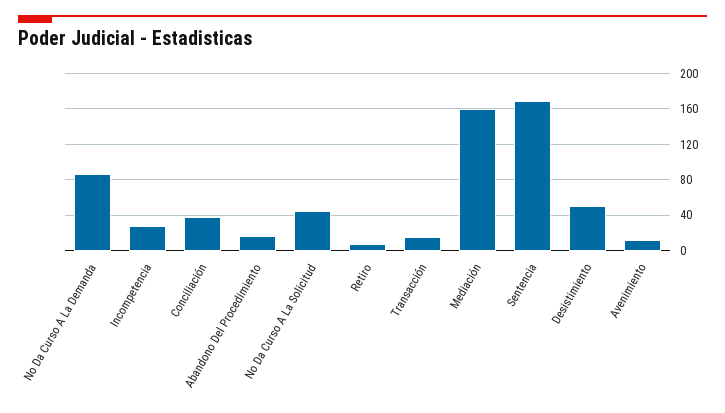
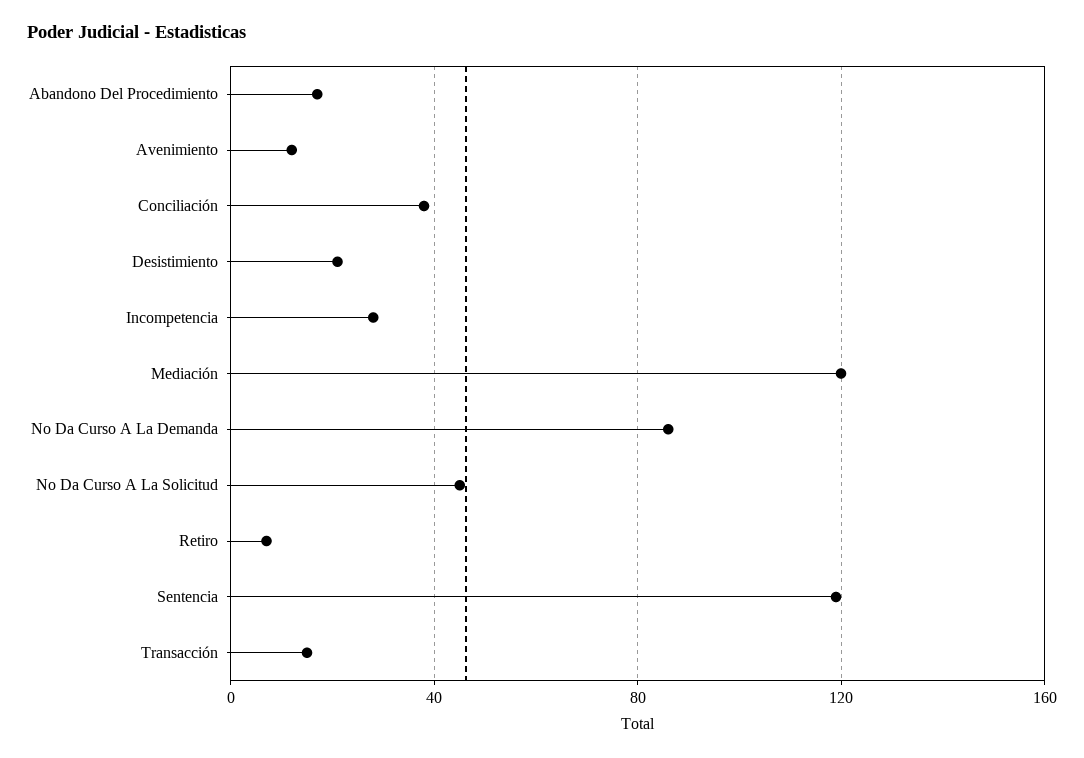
  {
    "No Da Curso A La Demanda": 85,
    "Incompetencia": 30,
    "Conciliación": 40,
    "Abandono Del Procedimiento": 15,
    "No Da Curso A La Solicitud": 45,
    "Retiro": 5,
    "Transacción": 15,
-   "Mediación": 160,
+   "Mediación": 120,
-   "Sentencia": 170,
+   "Sentencia": 120,
-   "Desistimiento": 50,
+   "Desistimiento": 20,
    "Avenimiento": 10
  }

